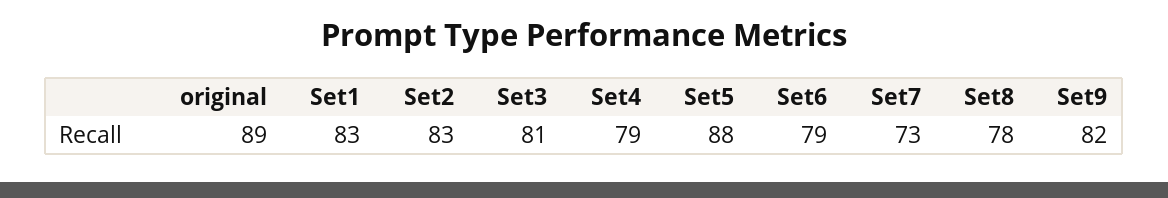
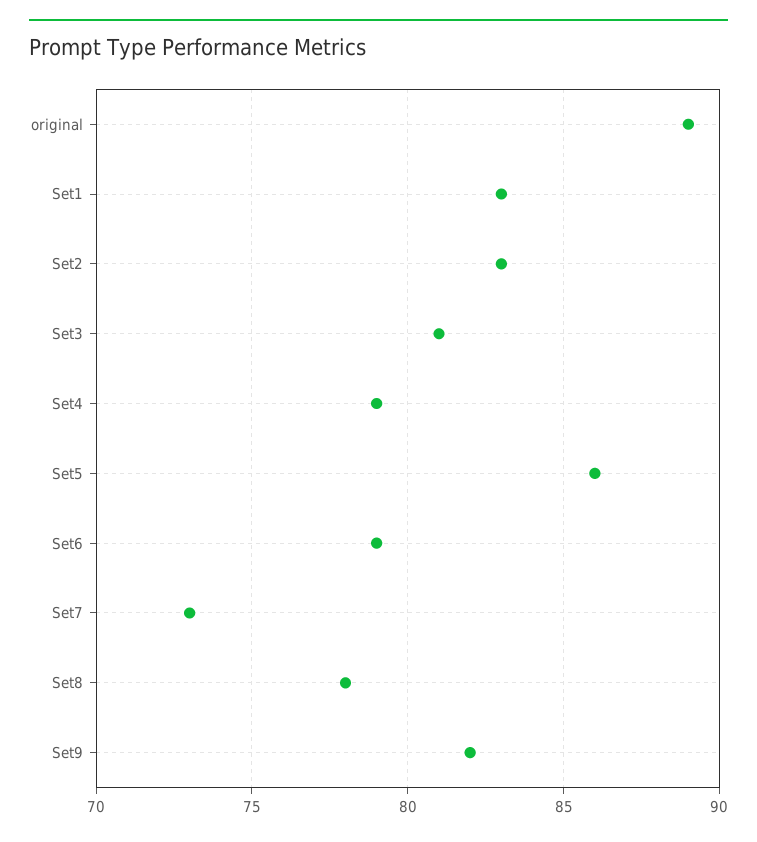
  {
    "original": 89,
    "Set1": 83,
    "Set2": 83,
    "Set3": 81,
    "Set4": 79,
-   "Set5": 88,
+   "Set5": 86,
    "Set6": 79,
    "Set7": 73,
    "Set8": 78,
    "Set9": 82
  }

